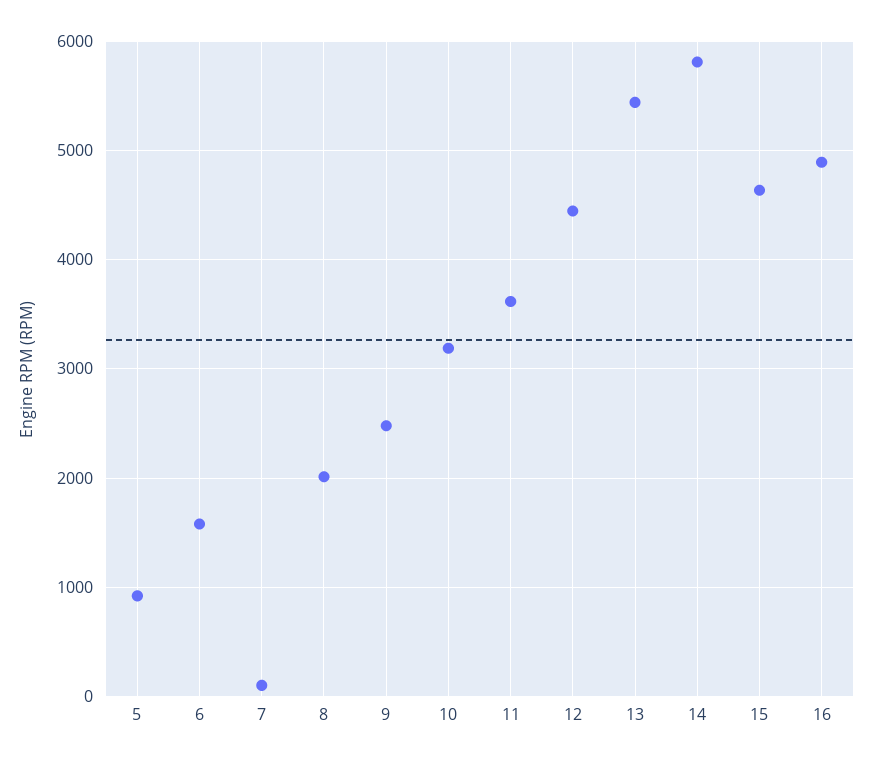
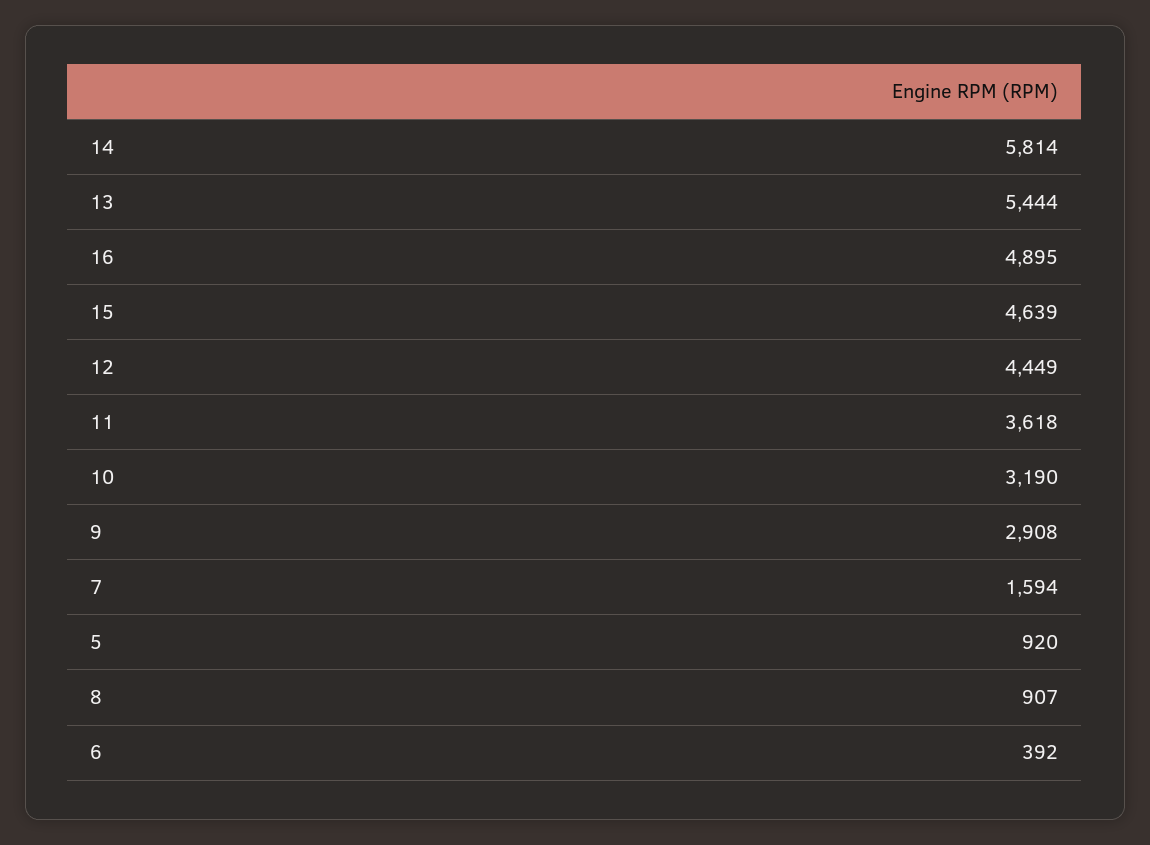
  {
    "5": 920,
-   "6": 1600,
+   "6": 392,
-   "7": 100,
+   "7": 1594,
-   "8": 2000,
+   "8": 907,
-   "9": 2500,
+   "9": 2908,
    "10": 3190,
    "11": 3618,
    "12": 4449,
    "13": 5444,
    "14": 5814,
    "15": 4639,
    "16": 4895
  }

